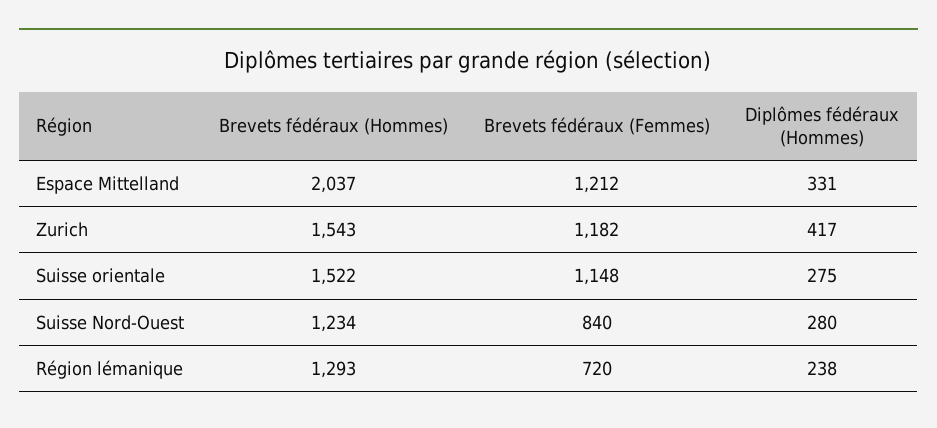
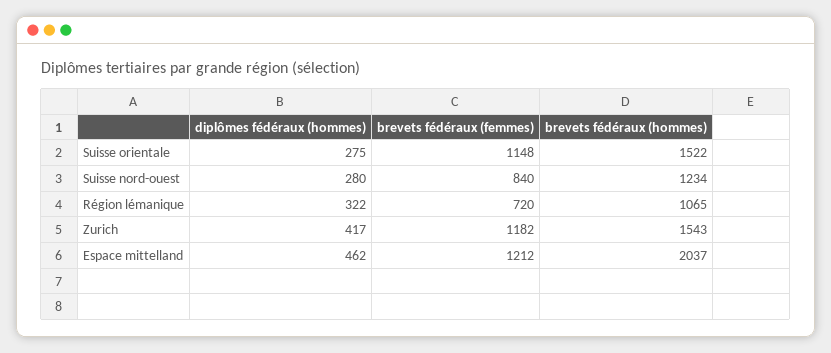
  {
    "Brevets fédéraux (Hommes)": {
      "Espace Mittelland": 2037,
      "Zurich": 1543,
      "Suisse orientale": 1522,
      "Suisse Nord-Ouest": 1234,
-     "Région lémanique": 1293
+     "Région lémanique": 1065
    },
    "Brevets fédéraux (Femmes)": {
      "Espace Mittelland": 1212,
      "Zurich": 1182,
      "Suisse orientale": 1148,
      "Suisse Nord-Ouest": 840,
      "Région lémanique": 720
    },
    "Diplômes fédéraux (Hommes)": {
-     "Espace Mittelland": 331,
+     "Espace Mittelland": 462,
      "Zurich": 417,
      "Suisse orientale": 275,
      "Suisse Nord-Ouest": 280,
-     "Région lémanique": 238
+     "Région lémanique": 322
    }
  }

